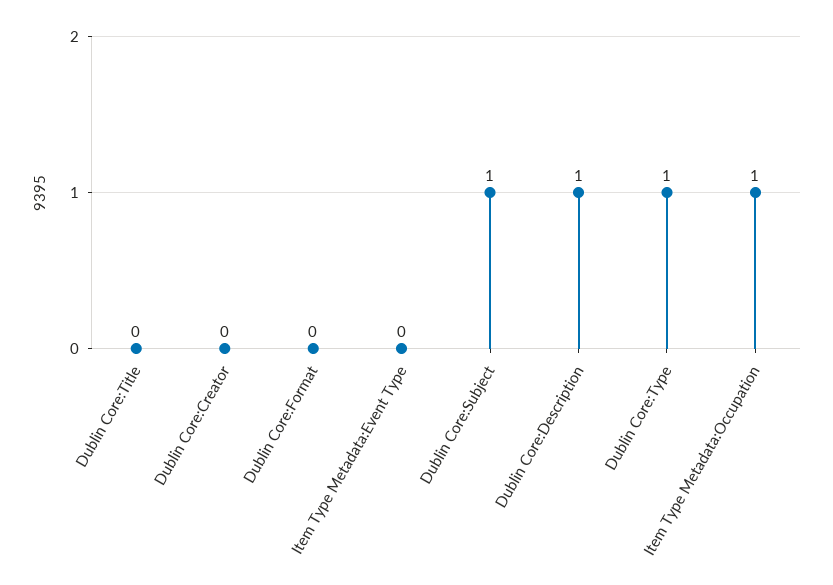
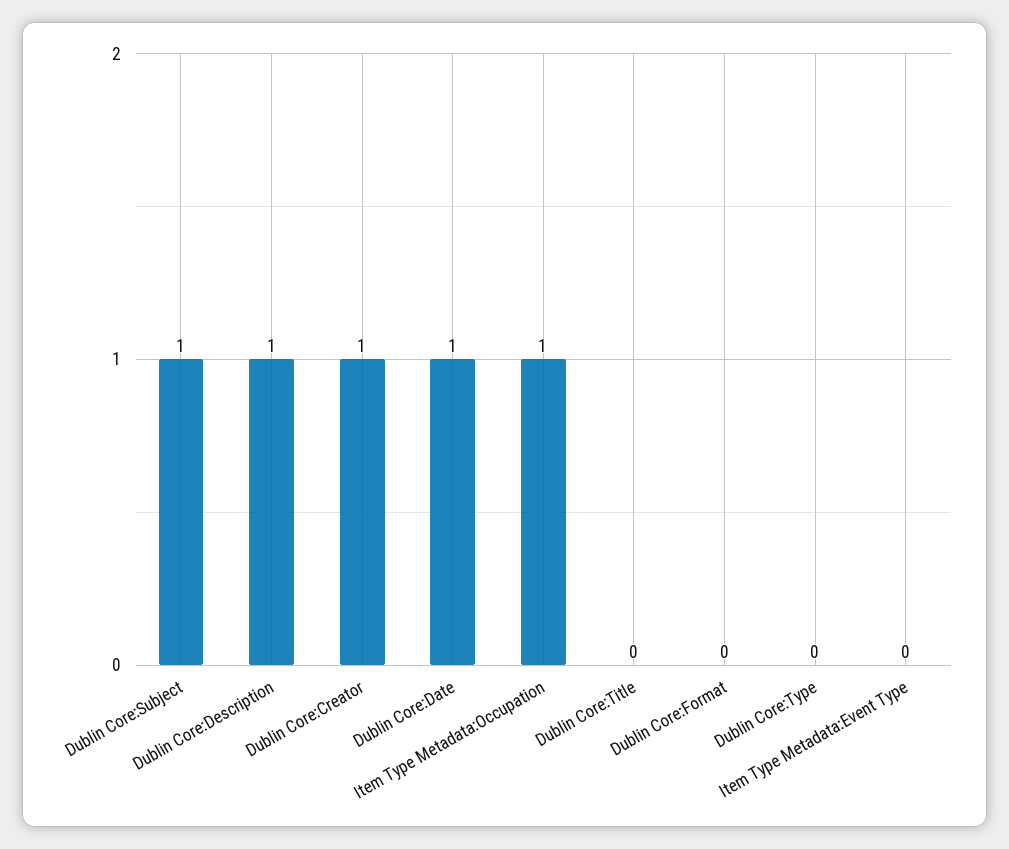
  {
    "Dublin Core:Title": 0,
-   "Dublin Core:Creator": 0,
+   "Dublin Core:Creator": 1,
    "Dublin Core:Format": 0,
    "Item Type Metadata:Event Type": 0,
    "Dublin Core:Subject": 1,
    "Dublin Core:Description": 1,
-   "Dublin Core:Type": 1,
+   "Dublin Core:Type": 0,
-   "Item Type Metadata:Occupation": 1
+   "Item Type Metadata:Occupation": 1,
+   "Dublin Core:Date": 1
  }

